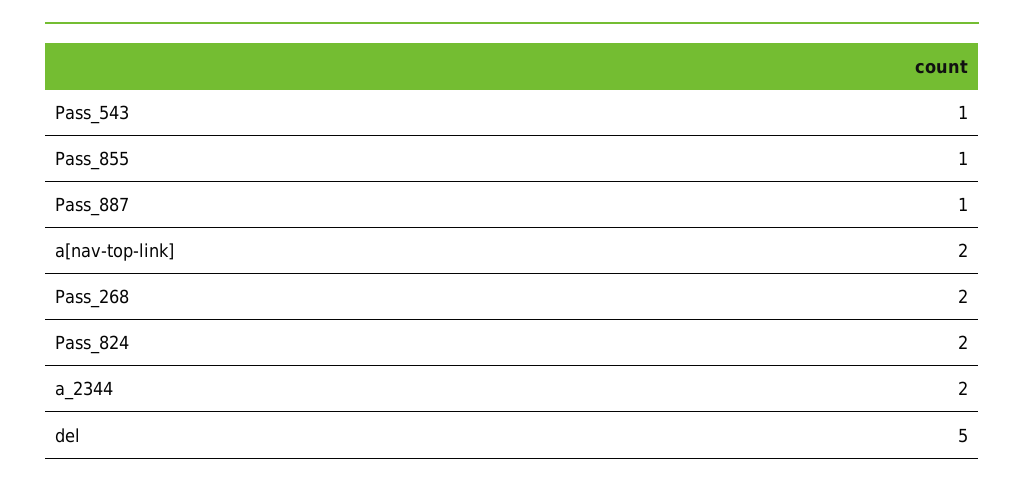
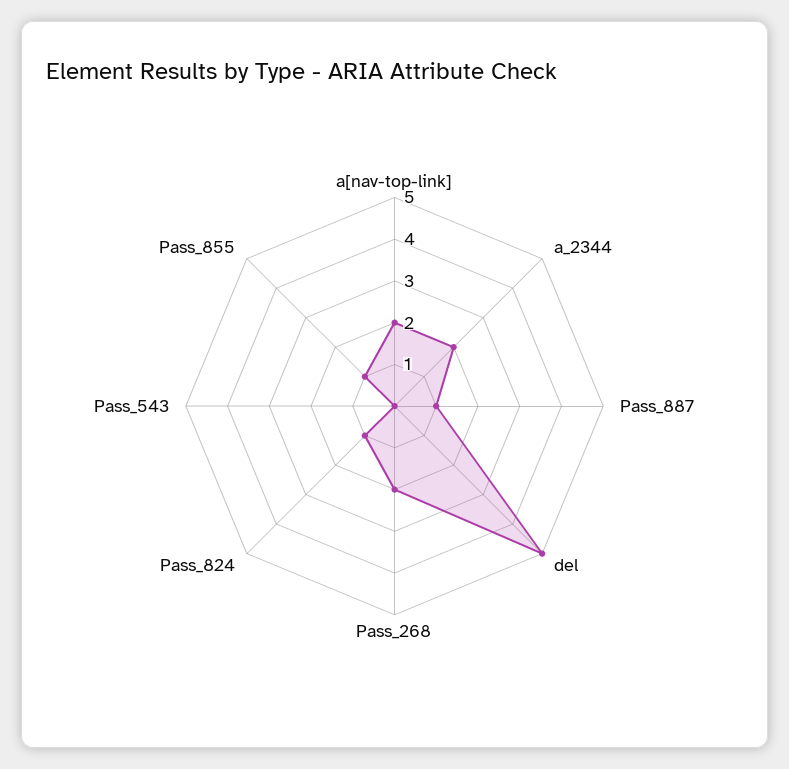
  {
-   "Pass_543": 1,
+   "Pass_543": 0,
    "Pass_855": 1,
    "Pass_887": 1,
    "a[nav-top-link]": 2,
    "Pass_268": 2,
-   "Pass_824": 2,
+   "Pass_824": 1,
    "a_2344": 2,
    "del": 5
  }

